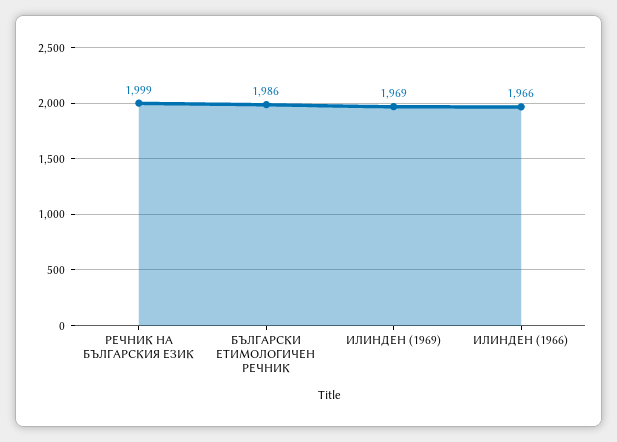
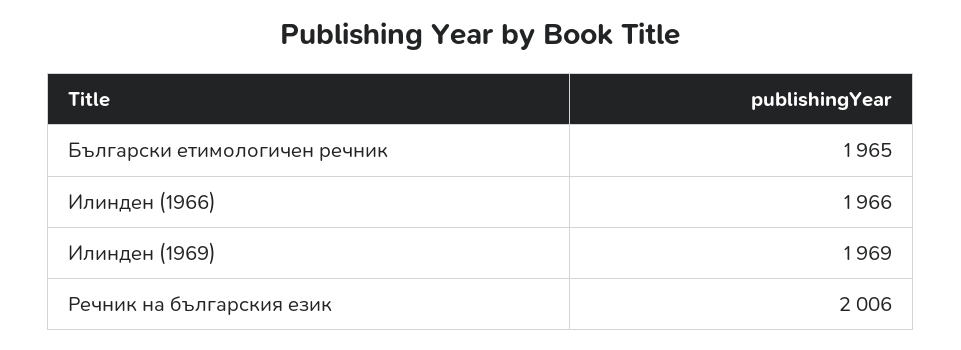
  {
-   "РЕЧНИК НА БЪЛГАРСКИЯ ЕЗИК": 1999,
+   "РЕЧНИК НА БЪЛГАРСКИЯ ЕЗИК": 2006,
-   "БЪЛГАРСКИ ЕТИМОЛОГИЧЕН РЕЧНИК": 1986,
+   "БЪЛГАРСКИ ЕТИМОЛОГИЧЕН РЕЧНИК": 1965,
    "ИЛИНДЕН (1969)": 1969,
    "ИЛИНДЕН (1966)": 1966
  }

